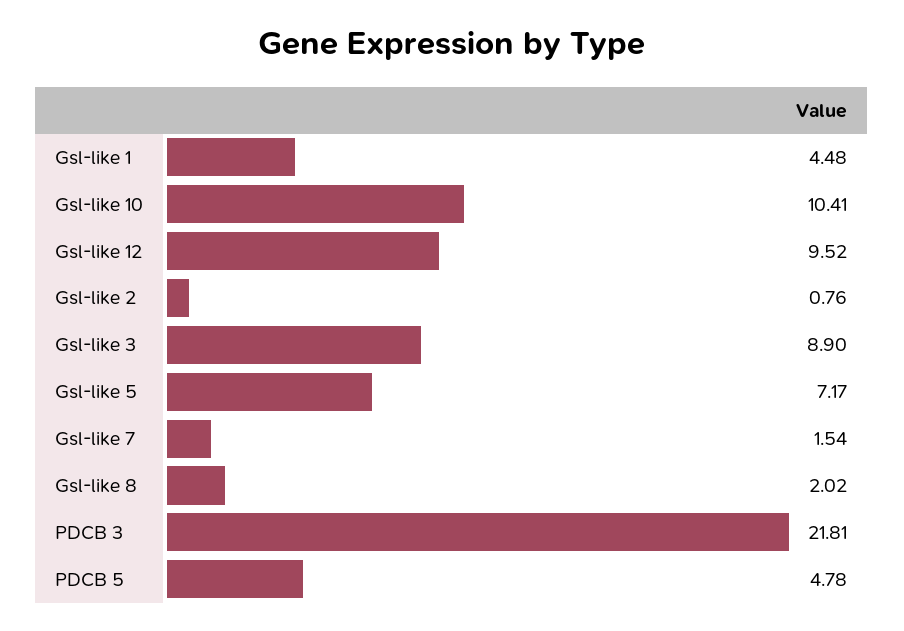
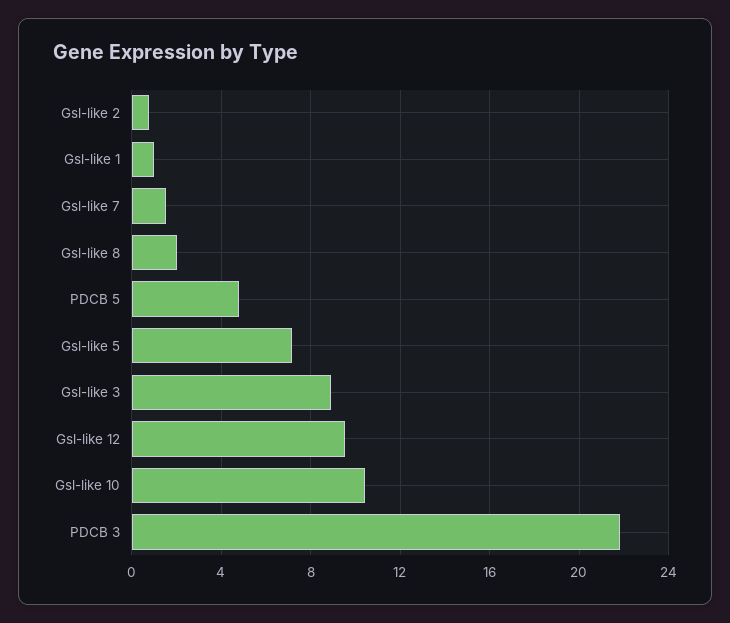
  {
-   "Gsl-like 1": 4.48,
+   "Gsl-like 1": 1,
    "Gsl-like 10": 10.41,
    "Gsl-like 12": 9.52,
    "Gsl-like 2": 0.76,
    "Gsl-like 3": 8.9,
    "Gsl-like 5": 7.17,
    "Gsl-like 7": 1.54,
    "Gsl-like 8": 2.02,
    "PDCB 3": 21.81,
    "PDCB 5": 4.78
  }

